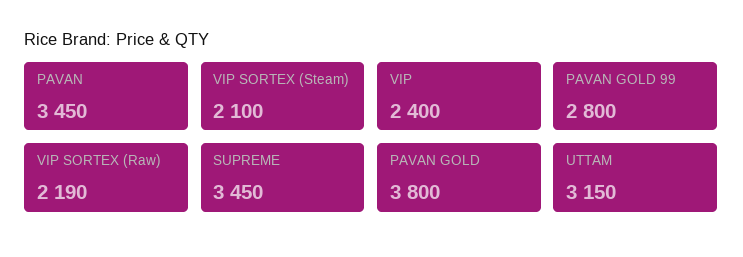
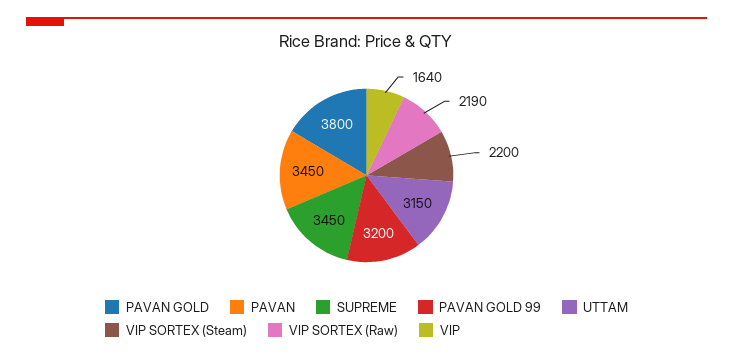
  {
    "PAVAN": 3450,
-   "VIP SORTEX (Steam)": 2100,
+   "VIP SORTEX (Steam)": 2200,
-   "VIP": 2400,
+   "VIP": 1640,
-   "PAVAN GOLD 99": 2800,
+   "PAVAN GOLD 99": 3200,
    "VIP SORTEX (Raw)": 2190,
    "SUPREME": 3450,
    "PAVAN GOLD": 3800,
    "UTTAM": 3150
  }

